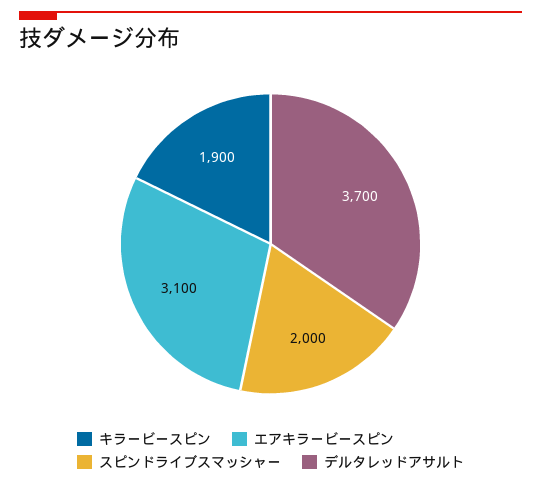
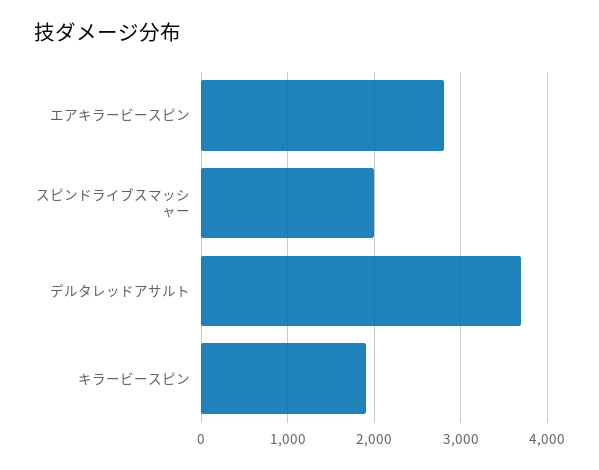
  {
    "キラービースピン": 1900,
-   "エアキラービースピン": 3100,
+   "エアキラービースピン": 2800,
    "スピンドライブスマッシャー": 2000,
    "デルタレッドアサルト": 3700
  }

